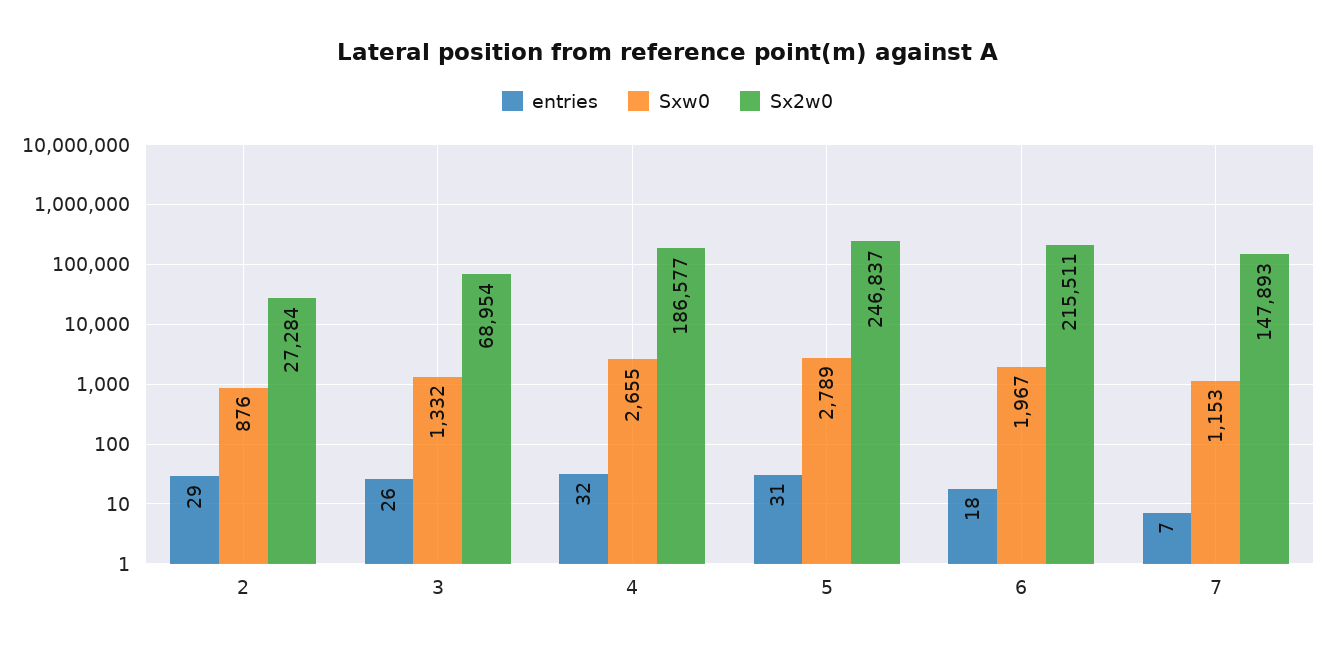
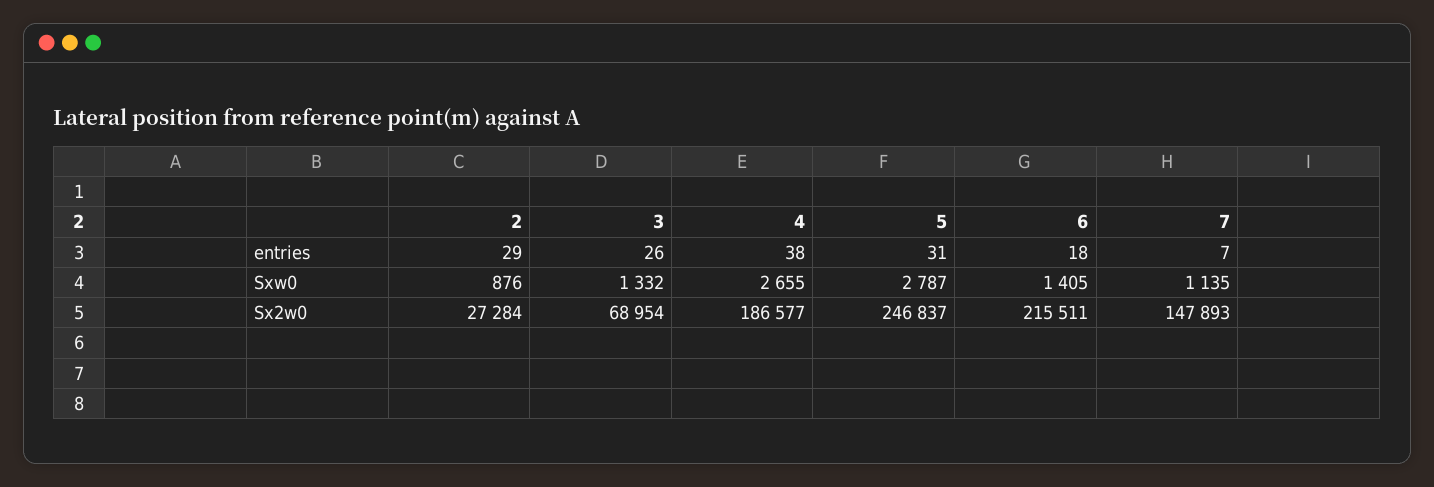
  {
    "entries": {
      "2": 29,
      "3": 26,
-     "4": 32,
+     "4": 38,
      "5": 31,
      "6": 18,
      "7": 7
    },
    "Sxw0": {
      "2": 876,
      "3": 1332,
      "4": 2655,
-     "5": 2789,
+     "5": 2787,
-     "6": 1967,
+     "6": 1405,
-     "7": 1153
+     "7": 1135
    },
    "Sx2w0": {
      "2": 27284,
      "3": 68954,
      "4": 186577,
      "5": 246837,
      "6": 215511,
      "7": 147893
    }
  }

